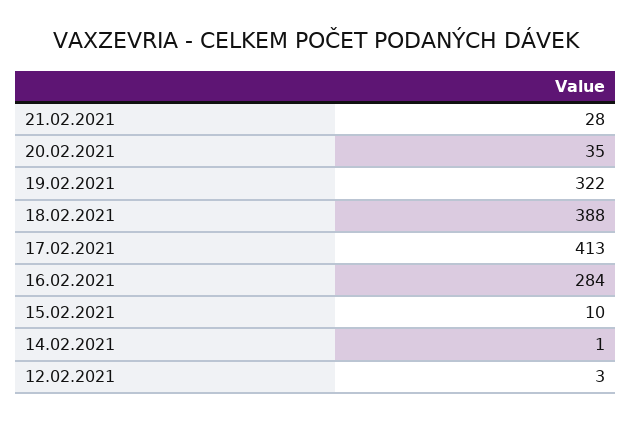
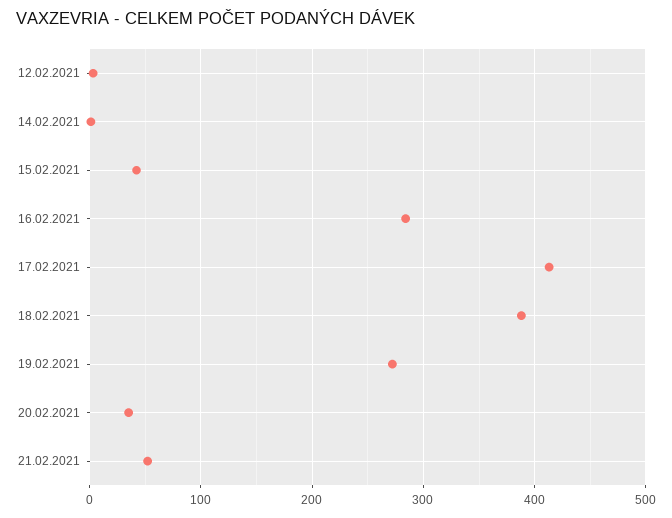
  {
-   "21.02.2021": 28,
+   "21.02.2021": 50,
    "20.02.2021": 35,
-   "19.02.2021": 322,
+   "19.02.2021": 270,
    "18.02.2021": 388,
    "17.02.2021": 413,
    "16.02.2021": 284,
-   "15.02.2021": 10,
+   "15.02.2021": 40,
    "14.02.2021": 1,
    "12.02.2021": 3
  }

